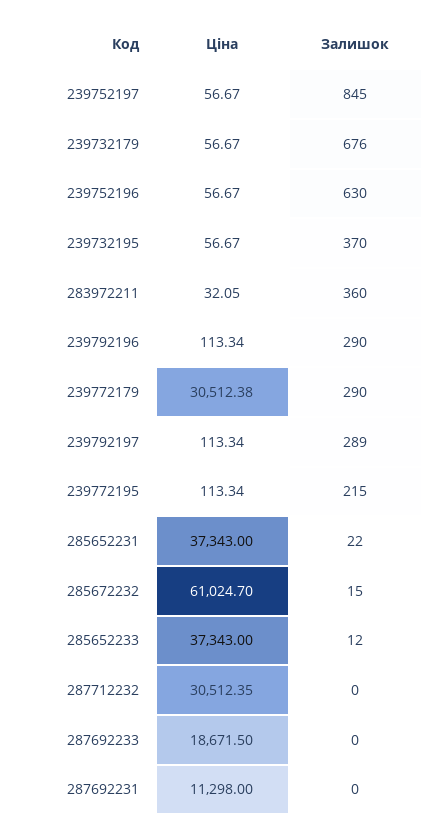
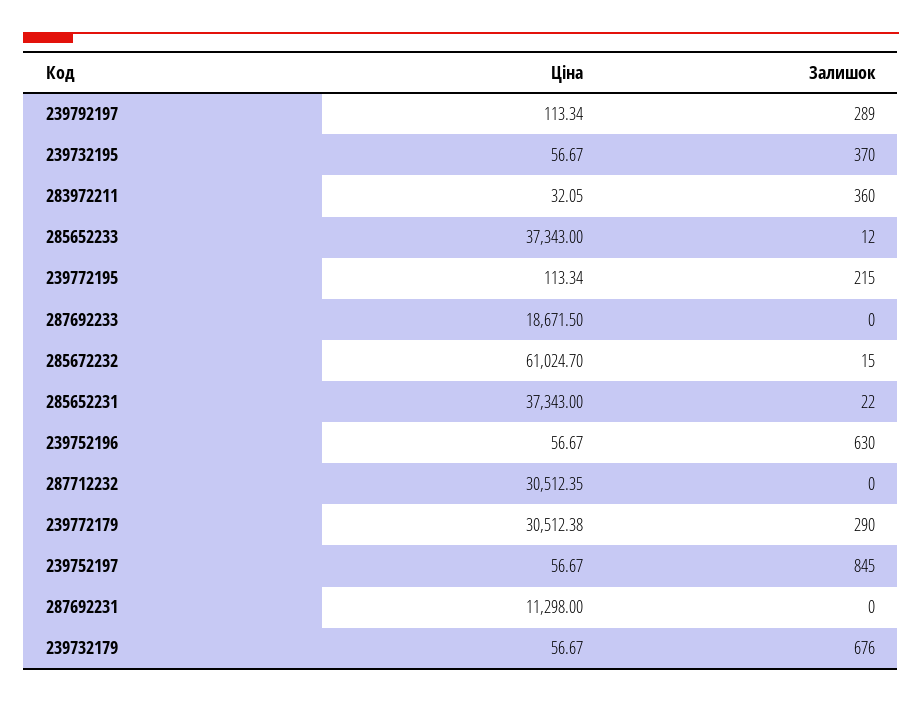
  {
    "Ціна": {
      "239752197": 56.67,
      "239732179": 56.67,
      "239752196": 56.67,
      "239732195": 56.67,
      "283972211": 32.05,
-     "239792196": 113.34,
      "239772179": 30512.38,
      "239792197": 113.34,
      "239772195": 113.34,
      "285652231": 37343,
      "285672232": 61024.7,
      "285652233": 37343,
      "287712232": 30512.35,
      "287692233": 18671.5,
      "287692231": 11298
    },
    "Залишок": {
      "239752197": 845,
      "239732179": 676,
      "239752196": 630,
      "239732195": 370,
      "283972211": 360,
-     "239792196": 290,
      "239772179": 290,
      "239792197": 289,
      "239772195": 215,
      "285652231": 22,
      "285672232": 15,
      "285652233": 12,
      "287712232": 0,
      "287692233": 0,
      "287692231": 0
    }
  }

